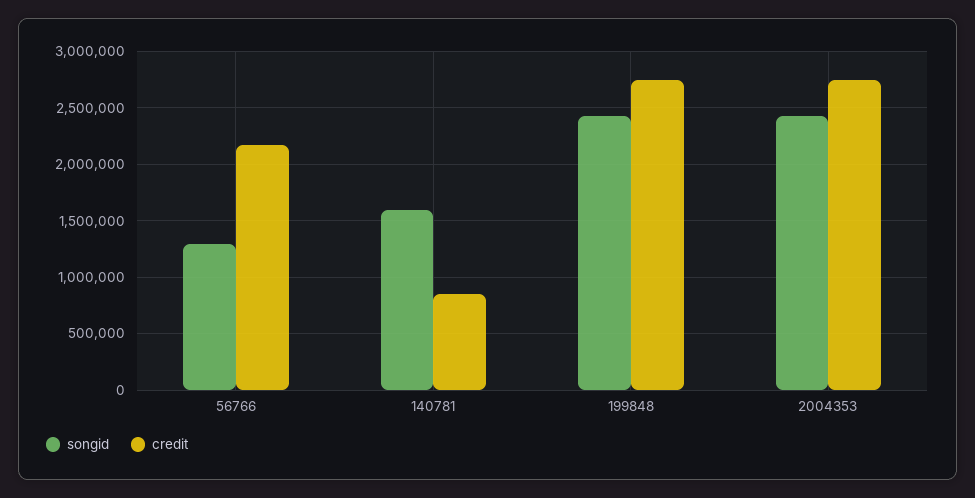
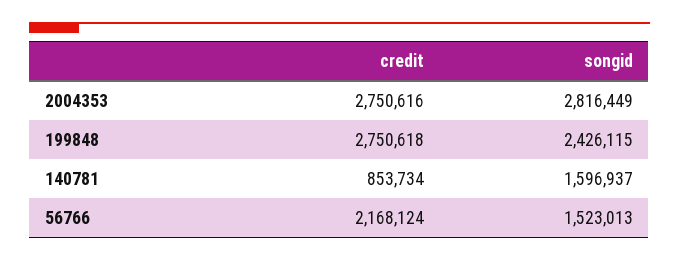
  {
    "songid": {
-     "56766": 1300000,
+     "56766": 1523013,
      "140781": 1596937,
      "199848": 2426115,
-     "2004353": 2400000
+     "2004353": 2816449
    },
    "credit": {
      "56766": 2168124,
      "140781": 853734,
      "199848": 2750618,
      "2004353": 2750616
    }
  }

